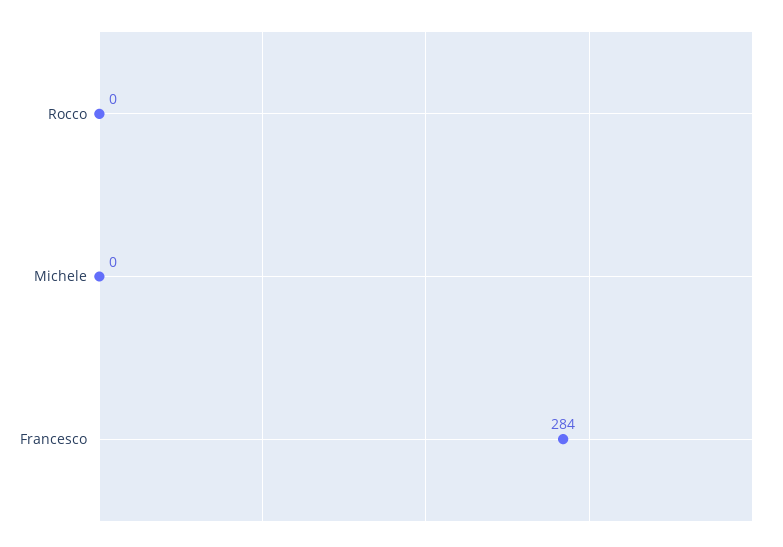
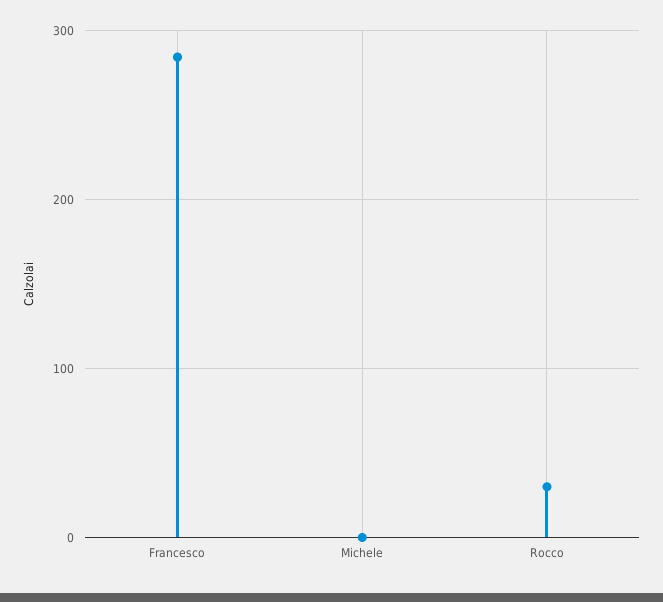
  {
-   "Rocco": 0,
+   "Rocco": 30,
    "Michele": 0,
    "Francesco": 284
  }

